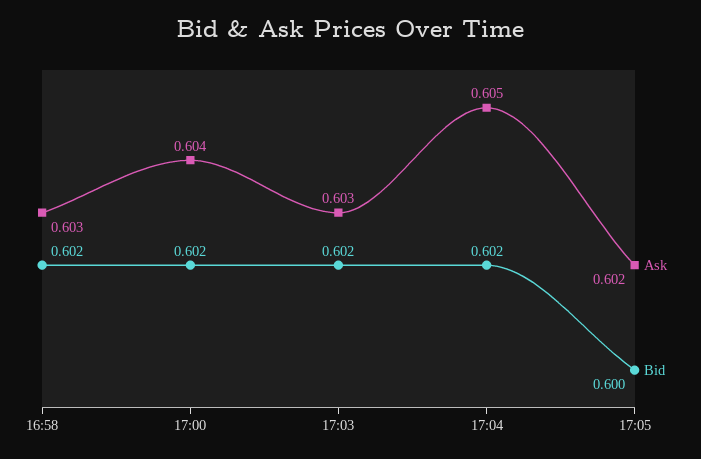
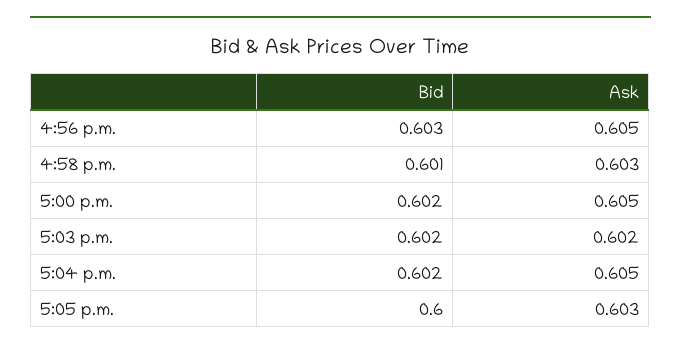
  {
    "Ask": {
      "16:58": 0.603,
-     "17:00": 0.604,
+     "17:00": 0.605,
-     "17:03": 0.603,
+     "17:03": 0.602,
      "17:04": 0.605,
-     "17:05": 0.602
+     "17:05": 0.603,
+     "4:56 p.m.": 0.605
    },
    "Bid": {
-     "16:58": 0.602,
+     "16:58": 0.601,
      "17:00": 0.602,
      "17:03": 0.602,
      "17:04": 0.602,
-     "17:05": 0.6
+     "17:05": 0.6,
+     "4:56 p.m.": 0.603
    }
  }

